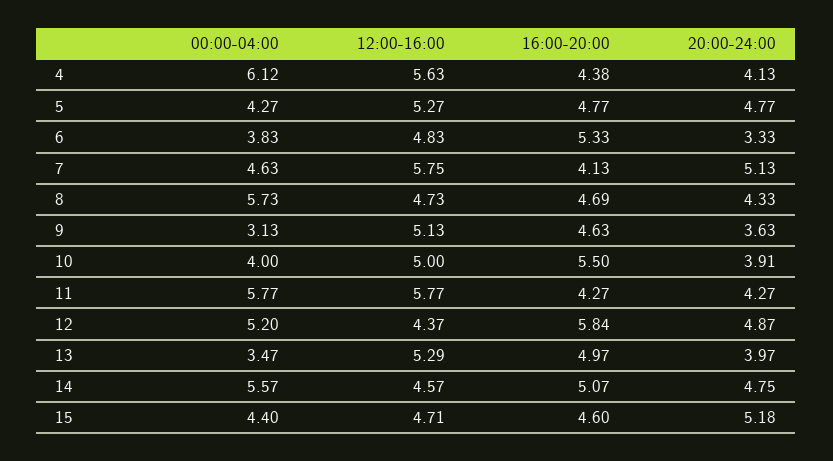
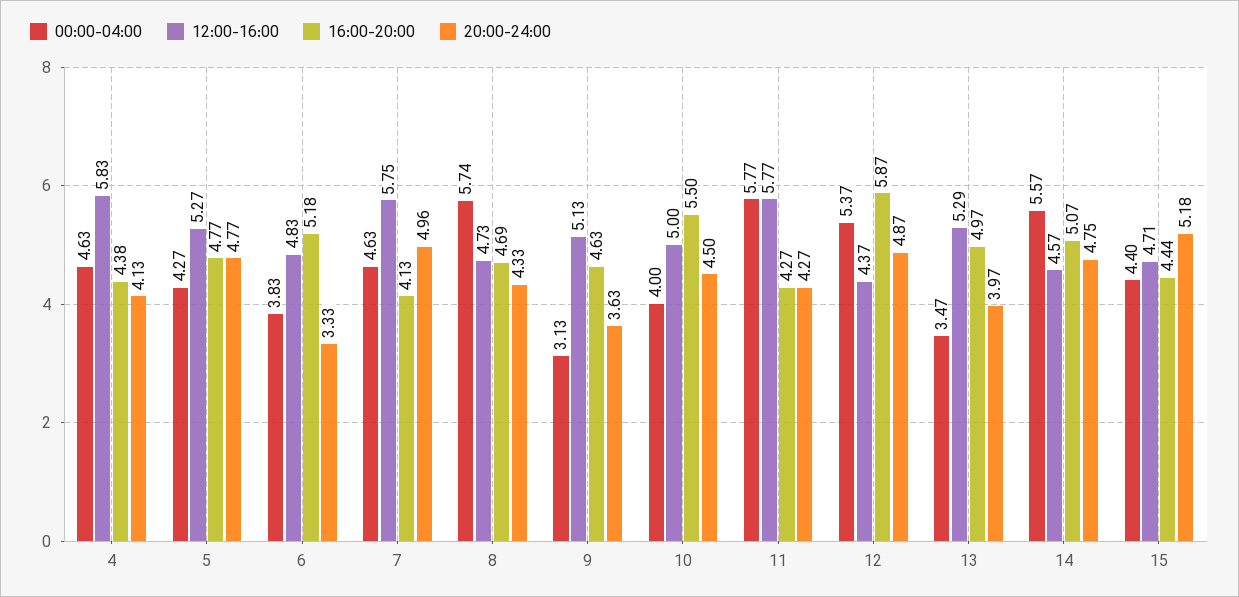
  {
    "00:00-04:00": {
-     "4": 6.12,
+     "4": 4.63,
      "5": 4.27,
      "6": 3.83,
      "7": 4.63,
-     "8": 5.73,
+     "8": 5.74,
      "9": 3.13,
      "10": 4,
      "11": 5.77,
-     "12": 5.2,
+     "12": 5.37,
      "13": 3.47,
      "14": 5.57,
      "15": 4.4
    },
    "12:00-16:00": {
-     "4": 5.63,
+     "4": 5.83,
      "5": 5.27,
      "6": 4.83,
      "7": 5.75,
      "8": 4.73,
      "9": 5.13,
      "10": 5,
      "11": 5.77,
      "12": 4.37,
      "13": 5.29,
      "14": 4.57,
      "15": 4.71
    },
    "16:00-20:00": {
      "4": 4.38,
      "5": 4.77,
-     "6": 5.33,
+     "6": 5.18,
      "7": 4.13,
      "8": 4.69,
      "9": 4.63,
      "10": 5.5,
      "11": 4.27,
-     "12": 5.84,
+     "12": 5.87,
      "13": 4.97,
      "14": 5.07,
-     "15": 4.6
+     "15": 4.44
    },
    "20:00-24:00": {
      "4": 4.13,
      "5": 4.77,
      "6": 3.33,
-     "7": 5.13,
+     "7": 4.96,
      "8": 4.33,
      "9": 3.63,
-     "10": 3.91,
+     "10": 4.5,
      "11": 4.27,
      "12": 4.87,
      "13": 3.97,
      "14": 4.75,
      "15": 5.18
    }
  }

